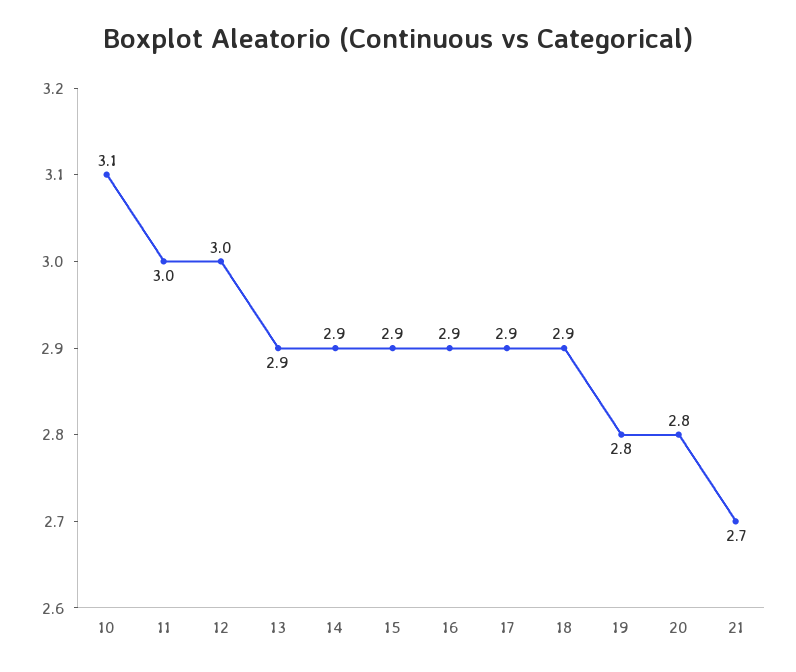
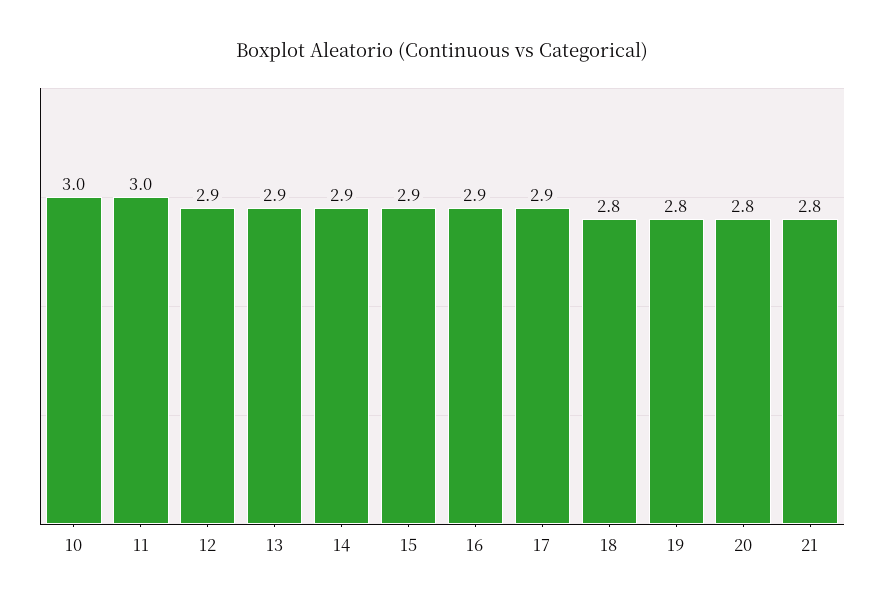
  {
-   "10": 3.1,
+   "10": 3,
    "11": 3,
-   "12": 3,
+   "12": 2.9,
    "13": 2.9,
    "14": 2.9,
    "15": 2.9,
    "16": 2.9,
    "17": 2.9,
-   "18": 2.9,
+   "18": 2.8,
    "19": 2.8,
    "20": 2.8,
-   "21": 2.7
+   "21": 2.8
  }

